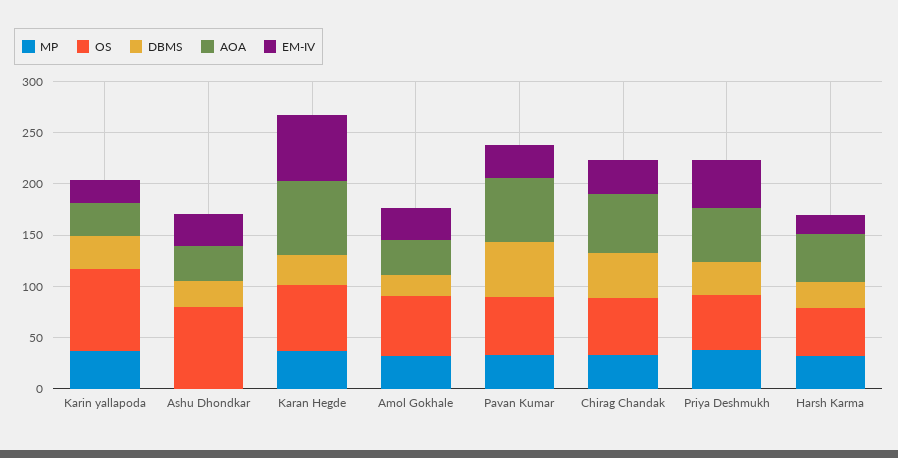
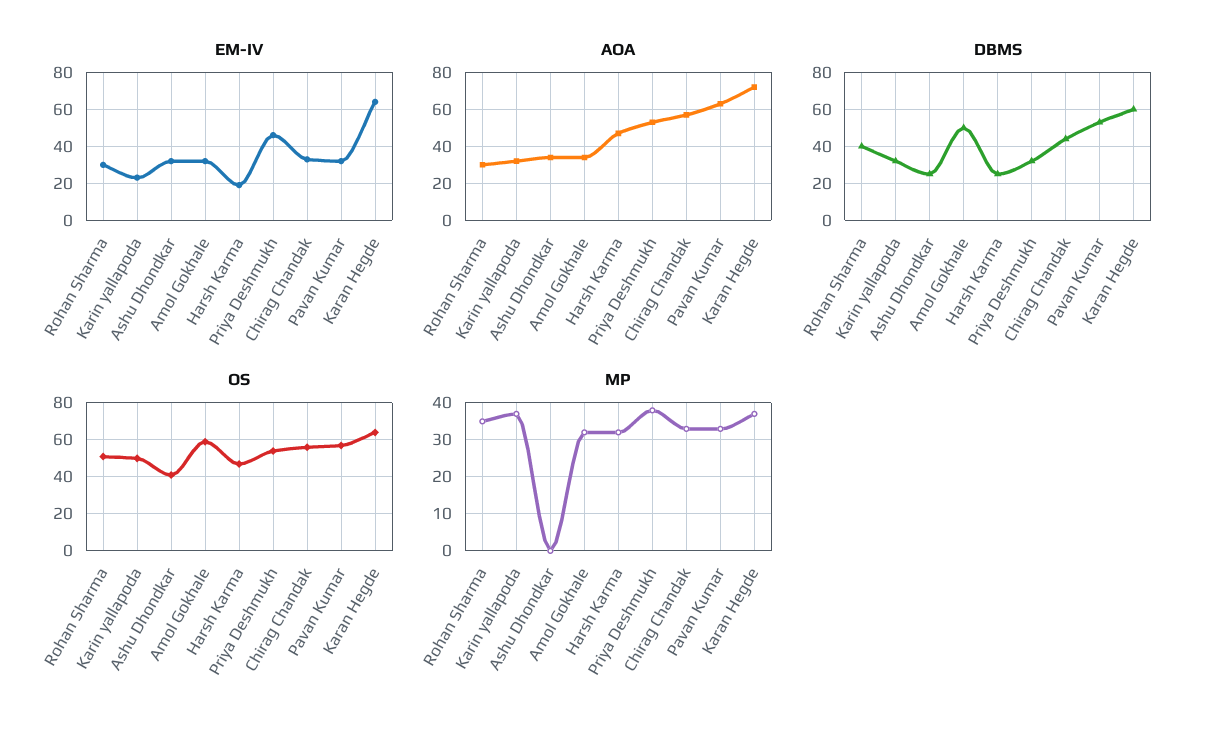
  {
    "MP": {
      "Karin yallapoda": 35,
      "Ashu Dhondkar": 0,
      "Karan Hegde": 35,
      "Amol Gokhale": 30,
      "Pavan Kumar": 35,
      "Chirag Chandak": 35,
      "Priya Deshmukh": 40,
-     "Harsh Karma": 30
+     "Harsh Karma": 30,
+     "Rohan Sharma": 35
    },
    "OS": {
-     "Karin yallapoda": 80,
+     "Karin yallapoda": 50,
-     "Ashu Dhondkar": 80,
+     "Ashu Dhondkar": 40,
      "Karan Hegde": 65,
      "Amol Gokhale": 60,
      "Pavan Kumar": 55,
      "Chirag Chandak": 55,
      "Priya Deshmukh": 55,
-     "Harsh Karma": 45
+     "Harsh Karma": 45,
+     "Rohan Sharma": 50
    },
    "DBMS": {
      "Karin yallapoda": 30,
      "Ashu Dhondkar": 25,
-     "Karan Hegde": 30,
+     "Karan Hegde": 60,
-     "Amol Gokhale": 20,
+     "Amol Gokhale": 50,
      "Pavan Kumar": 55,
      "Chirag Chandak": 45,
      "Priya Deshmukh": 30,
-     "Harsh Karma": 25
+     "Harsh Karma": 25,
+     "Rohan Sharma": 40
    },
    "AOA": {
      "Karin yallapoda": 30,
      "Ashu Dhondkar": 35,
      "Karan Hegde": 70,
      "Amol Gokhale": 35,
      "Pavan Kumar": 65,
      "Chirag Chandak": 55,
      "Priya Deshmukh": 55,
-     "Harsh Karma": 45
+     "Harsh Karma": 45,
+     "Rohan Sharma": 30
    },
    "EM-IV": {
      "Karin yallapoda": 25,
      "Ashu Dhondkar": 30,
      "Karan Hegde": 65,
      "Amol Gokhale": 30,
      "Pavan Kumar": 30,
      "Chirag Chandak": 35,
      "Priya Deshmukh": 45,
-     "Harsh Karma": 20
+     "Harsh Karma": 20,
+     "Rohan Sharma": 30
    }
  }

